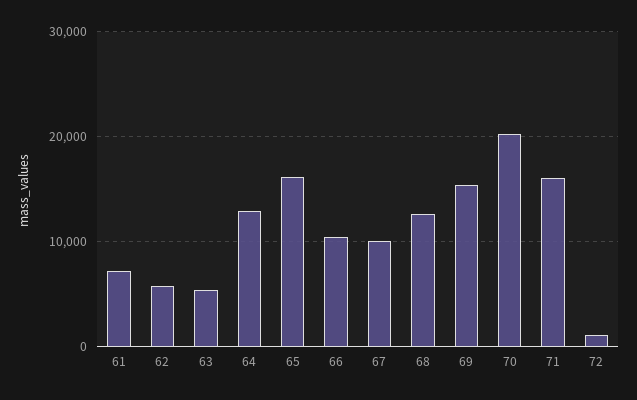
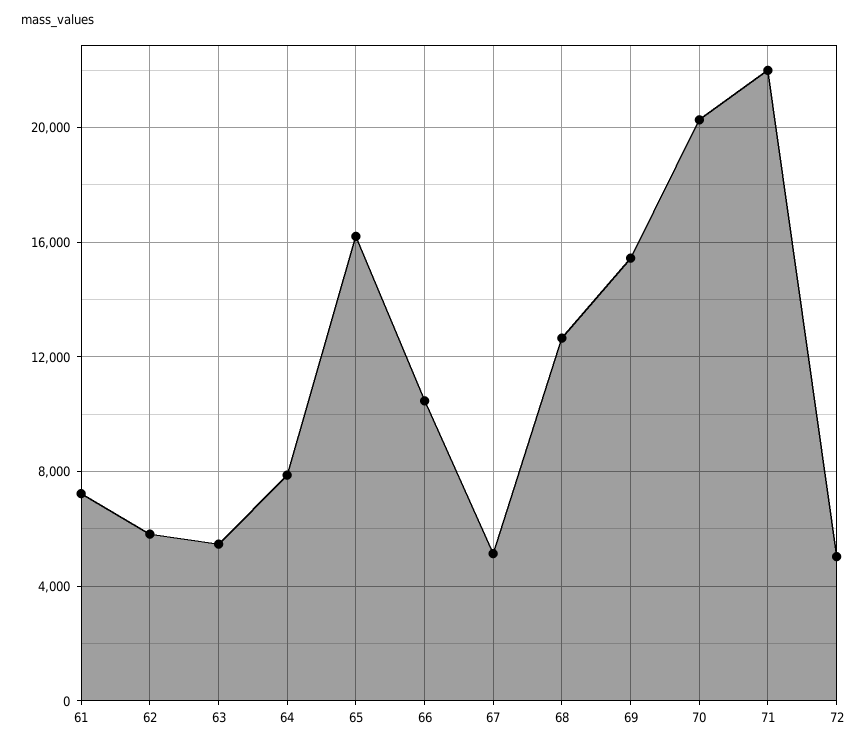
  {
    "61": 7000,
    "62": 6000,
    "63": 5500,
-   "64": 13000,
+   "64": 8000,
    "65": 16000,
    "66": 10500,
-   "67": 10000,
+   "67": 5000,
    "68": 12500,
    "69": 15500,
    "70": 20500,
-   "71": 16000,
+   "71": 22000,
-   "72": 1000
+   "72": 5000
  }

